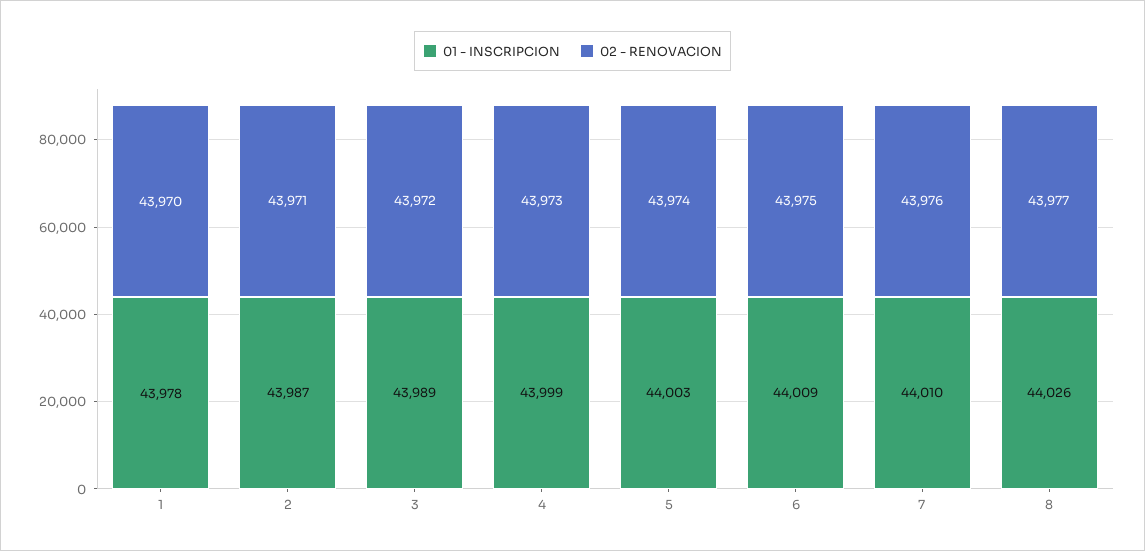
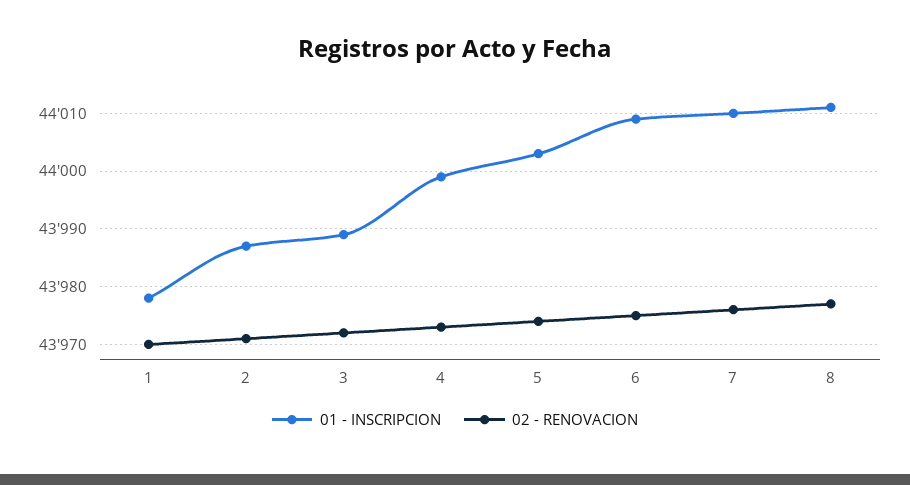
  {
    "01 - INSCRIPCION": {
      "1": 43978,
      "2": 43987,
      "3": 43989,
      "4": 43999,
      "5": 44003,
      "6": 44009,
      "7": 44010,
-     "8": 44026
+     "8": 44010
    },
    "02 - RENOVACION": {
      "1": 43970,
      "2": 43971,
      "3": 43972,
      "4": 43973,
      "5": 43974,
      "6": 43975,
      "7": 43976,
      "8": 43977
    }
  }

